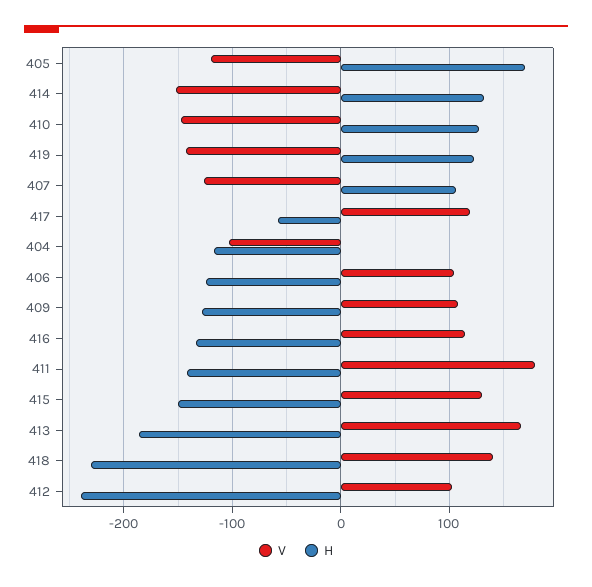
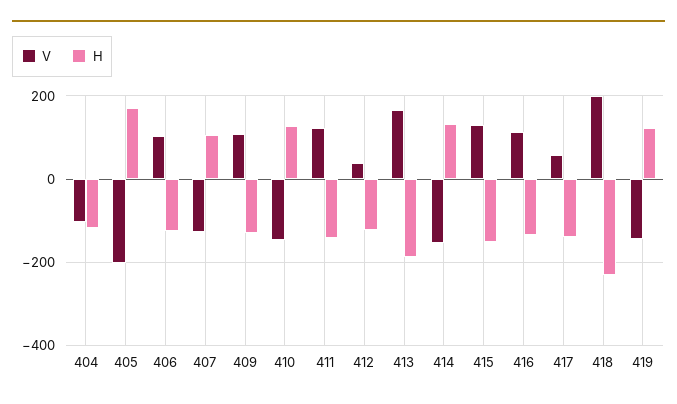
  {
    "V": {
-     "405": -120,
+     "405": -200,
      "414": -150,
      "410": -150,
      "419": -140,
      "407": -130,
-     "417": 120,
+     "417": 60,
      "404": -100,
      "406": 100,
      "409": 110,
      "416": 110,
-     "411": 180,
+     "411": 120,
      "415": 130,
      "413": 170,
-     "418": 140,
+     "418": 200,
-     "412": 100
+     "412": 40
    },
    "H": {
      "405": 170,
      "414": 130,
      "410": 130,
      "419": 120,
      "407": 110,
-     "417": -60,
+     "417": -140,
      "404": -120,
      "406": -120,
      "409": -130,
      "416": -130,
      "411": -140,
      "415": -150,
      "413": -190,
      "418": -230,
-     "412": -240
+     "412": -120
    }
  }

